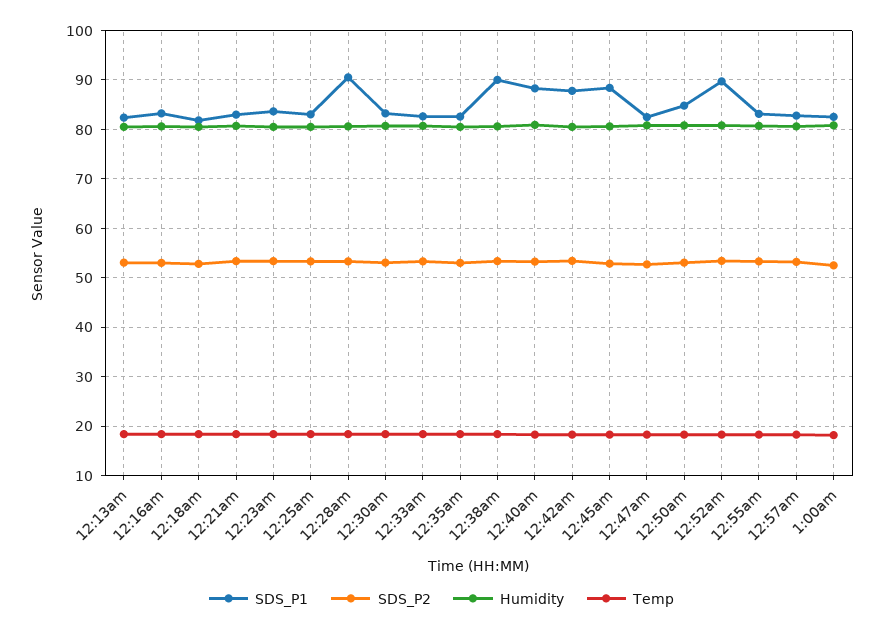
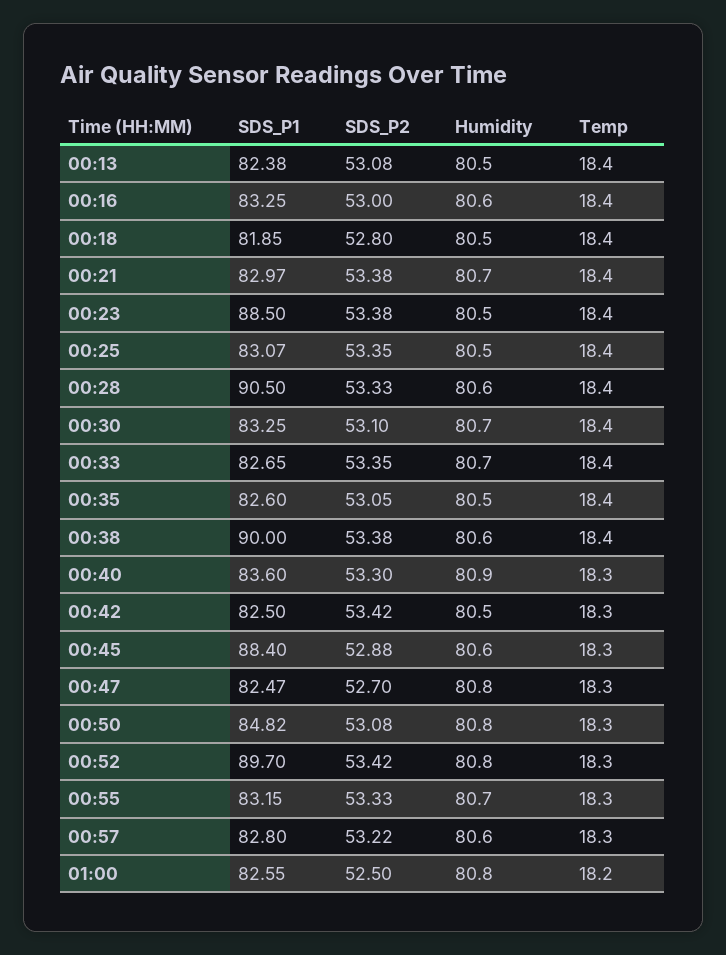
  {
    "SDS_P1": {
      "12:13am": 82.38,
      "12:16am": 83.25,
      "12:18am": 81.85,
      "12:21am": 82.97,
-     "12:23am": 84,
+     "12:23am": 88.5,
      "12:25am": 83.07,
      "12:28am": 90.5,
      "12:30am": 83.25,
      "12:33am": 82.65,
      "12:35am": 82.6,
      "12:38am": 90,
-     "12:40am": 88,
+     "12:40am": 83.6,
-     "12:42am": 88,
+     "12:42am": 82.5,
      "12:45am": 88.4,
      "12:47am": 82.47,
      "12:50am": 84.82,
      "12:52am": 89.7,
      "12:55am": 83.15,
      "12:57am": 82.8,
      "1:00am": 82.55
    },
    "SDS_P2": {
      "12:13am": 53.08,
      "12:16am": 53,
      "12:18am": 52.8,
      "12:21am": 53.38,
      "12:23am": 53.38,
      "12:25am": 53.35,
      "12:28am": 53.33,
      "12:30am": 53.1,
      "12:33am": 53.35,
      "12:35am": 53.05,
      "12:38am": 53.38,
      "12:40am": 53.3,
      "12:42am": 53.42,
      "12:45am": 52.88,
      "12:47am": 52.7,
      "12:50am": 53.08,
      "12:52am": 53.42,
      "12:55am": 53.33,
      "12:57am": 53.22,
      "1:00am": 52.5
    },
    "Humidity": {
      "12:13am": 80.5,
      "12:16am": 80.6,
      "12:18am": 80.5,
      "12:21am": 80.7,
      "12:23am": 80.5,
      "12:25am": 80.5,
      "12:28am": 80.6,
      "12:30am": 80.7,
      "12:33am": 80.7,
      "12:35am": 80.5,
      "12:38am": 80.6,
      "12:40am": 80.9,
      "12:42am": 80.5,
      "12:45am": 80.6,
      "12:47am": 80.8,
      "12:50am": 80.8,
      "12:52am": 80.8,
      "12:55am": 80.7,
      "12:57am": 80.6,
      "1:00am": 80.8
    },
    "Temp": {
      "12:13am": 18.4,
      "12:16am": 18.4,
      "12:18am": 18.4,
      "12:21am": 18.4,
      "12:23am": 18.4,
      "12:25am": 18.4,
      "12:28am": 18.4,
      "12:30am": 18.4,
      "12:33am": 18.4,
      "12:35am": 18.4,
      "12:38am": 18.4,
      "12:40am": 18.3,
      "12:42am": 18.3,
      "12:45am": 18.3,
      "12:47am": 18.3,
      "12:50am": 18.3,
      "12:52am": 18.3,
      "12:55am": 18.3,
      "12:57am": 18.3,
      "1:00am": 18.2
    }
  }

